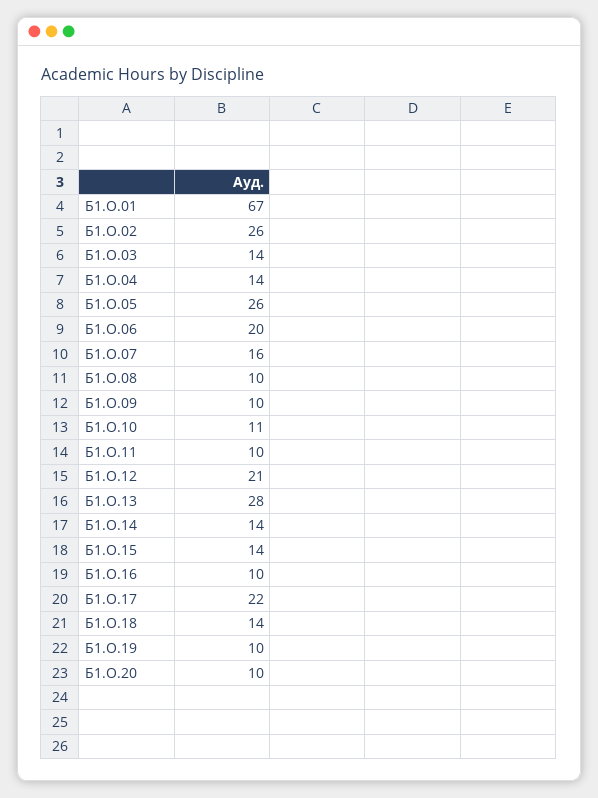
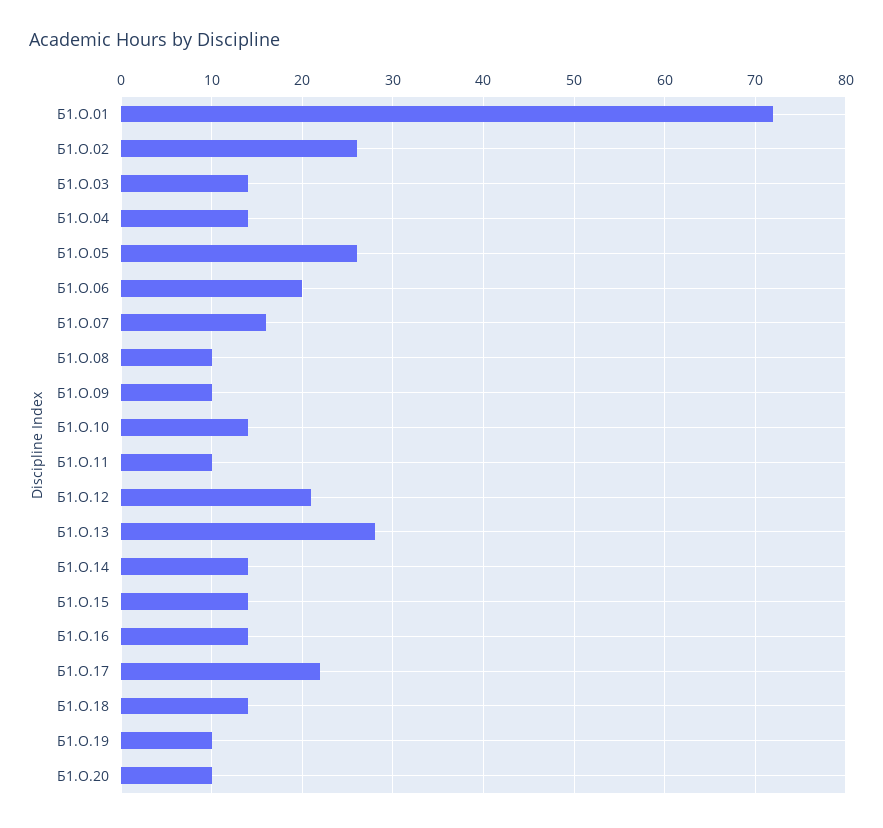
  {
-   "Б1.О.01": 67,
+   "Б1.О.01": 72,
    "Б1.О.02": 26,
    "Б1.О.03": 14,
    "Б1.О.04": 14,
    "Б1.О.05": 26,
    "Б1.О.06": 20,
    "Б1.О.07": 16,
    "Б1.О.08": 10,
    "Б1.О.09": 10,
-   "Б1.О.10": 11,
+   "Б1.О.10": 14,
    "Б1.О.11": 10,
    "Б1.О.12": 21,
    "Б1.О.13": 28,
    "Б1.О.14": 14,
    "Б1.О.15": 14,
-   "Б1.О.16": 10,
+   "Б1.О.16": 14,
    "Б1.О.17": 22,
    "Б1.О.18": 14,
    "Б1.О.19": 10,
    "Б1.О.20": 10
  }

